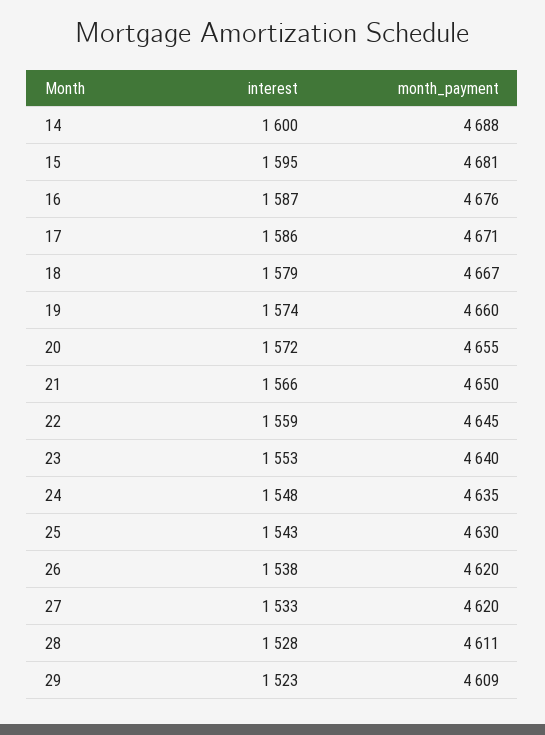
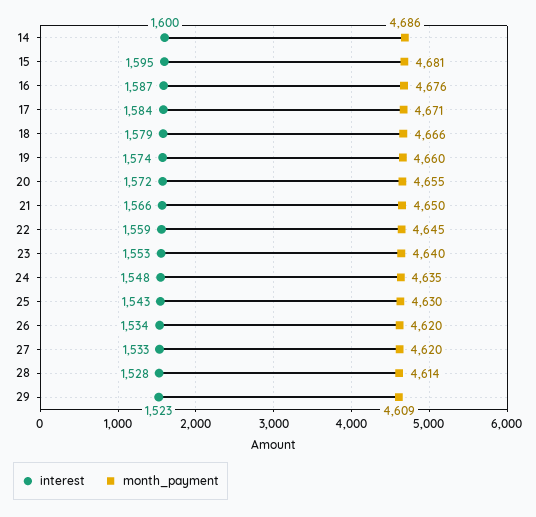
  {
    "interest": {
      "14": 1600,
      "15": 1595,
      "16": 1587,
-     "17": 1586,
+     "17": 1584,
      "18": 1579,
      "19": 1574,
      "20": 1572,
      "21": 1566,
      "22": 1559,
      "23": 1553,
      "24": 1548,
      "25": 1543,
-     "26": 1538,
+     "26": 1534,
      "27": 1533,
      "28": 1528,
      "29": 1523
    },
    "month_payment": {
-     "14": 4688,
+     "14": 4686,
      "15": 4681,
      "16": 4676,
      "17": 4671,
-     "18": 4667,
+     "18": 4666,
      "19": 4660,
      "20": 4655,
      "21": 4650,
      "22": 4645,
      "23": 4640,
      "24": 4635,
      "25": 4630,
      "26": 4620,
      "27": 4620,
-     "28": 4611,
+     "28": 4614,
      "29": 4609
    }
  }

